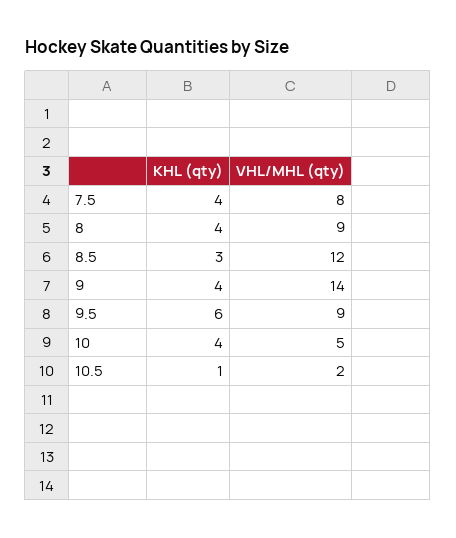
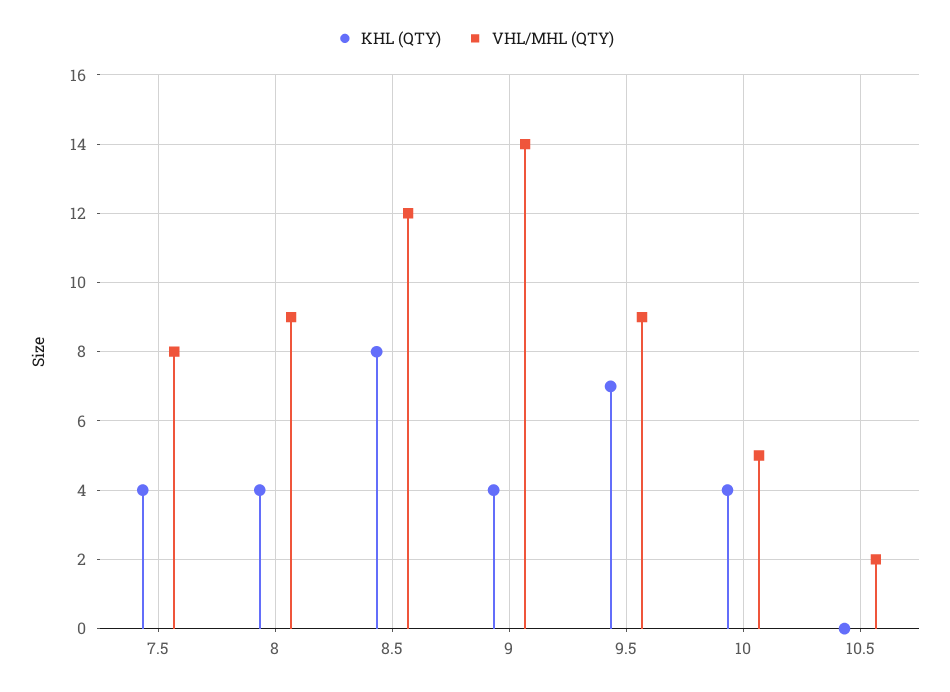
  {
    "KHL (qty)": {
      "7.5": 4,
      "8": 4,
-     "8.5": 3,
+     "8.5": 8,
      "9": 4,
-     "9.5": 6,
+     "9.5": 7,
      "10": 4,
-     "10.5": 1
+     "10.5": 0
    },
    "VHL/MHL (qty)": {
      "7.5": 8,
      "8": 9,
      "8.5": 12,
      "9": 14,
      "9.5": 9,
      "10": 5,
      "10.5": 2
    }
  }

